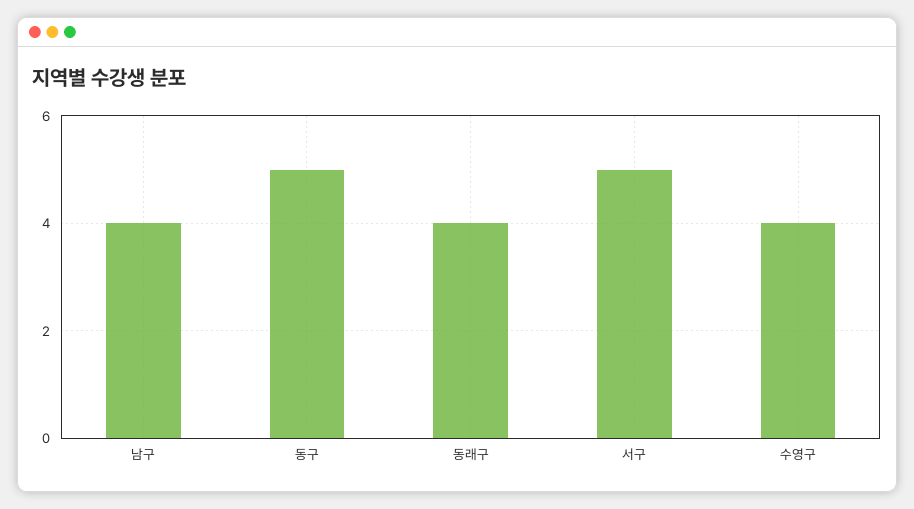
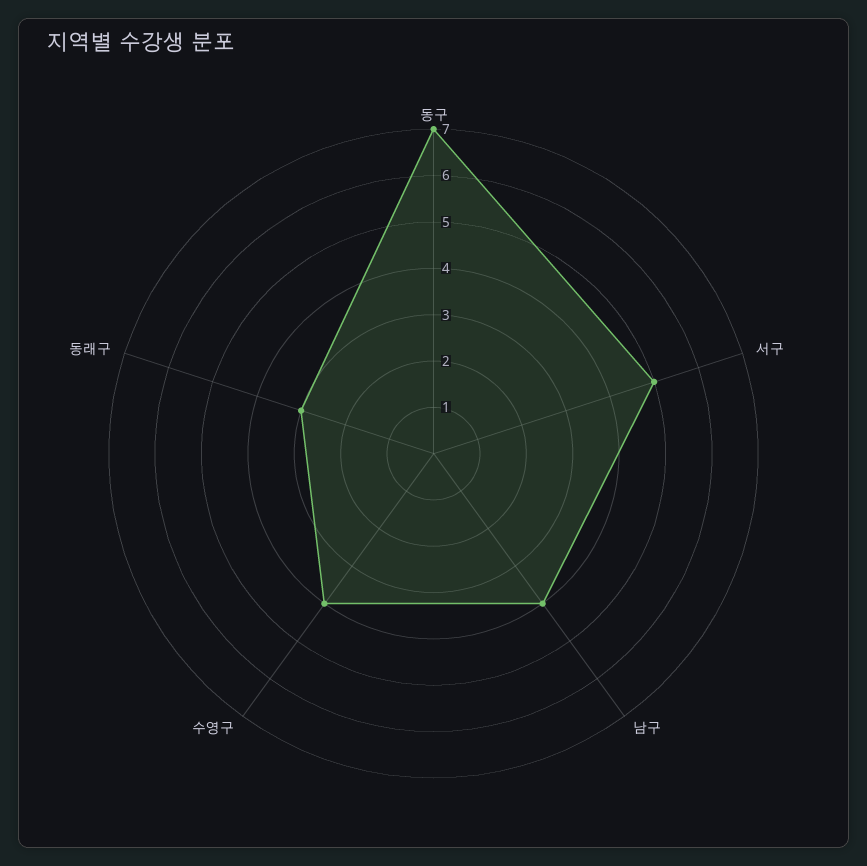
  {
    "남구": 4,
-   "동구": 5,
+   "동구": 7,
-   "동래구": 4,
+   "동래구": 3,
    "서구": 5,
    "수영구": 4
  }

